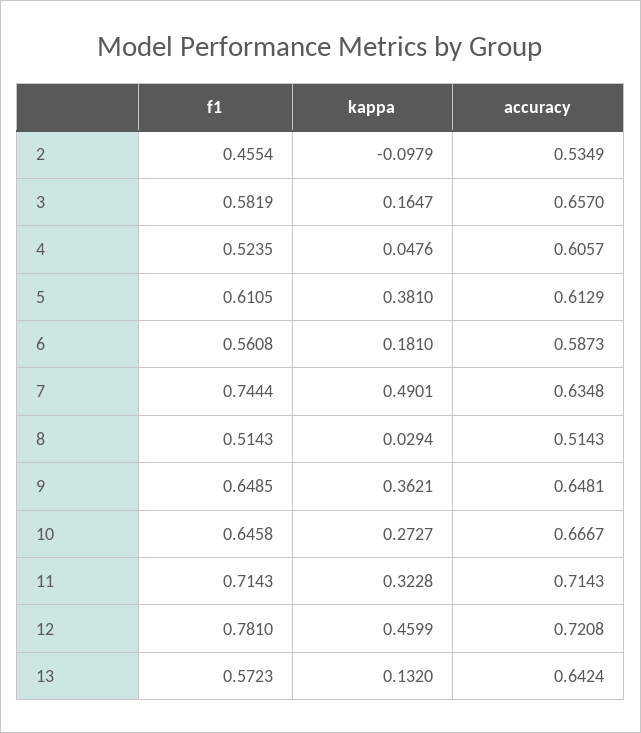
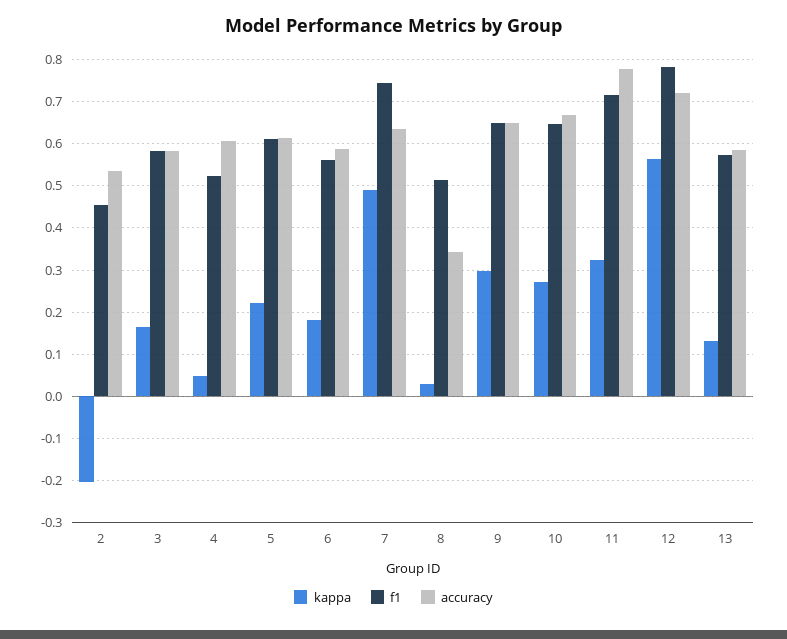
  {
    "f1": {
      "2": 0.4554,
      "3": 0.5819,
      "4": 0.5235,
      "5": 0.6105,
      "6": 0.5608,
      "7": 0.7444,
      "8": 0.5143,
      "9": 0.6485,
      "10": 0.6458,
      "11": 0.7143,
      "12": 0.781,
      "13": 0.5723
    },
    "kappa": {
-     "2": -0.0979,
+     "2": -0.2,
      "3": 0.1647,
      "4": 0.0476,
-     "5": 0.381,
+     "5": 0.22,
      "6": 0.181,
      "7": 0.4901,
      "8": 0.0294,
-     "9": 0.3621,
+     "9": 0.3,
      "10": 0.2727,
      "11": 0.3228,
-     "12": 0.4599,
+     "12": 0.56,
      "13": 0.132
    },
    "accuracy": {
      "2": 0.5349,
-     "3": 0.657,
+     "3": 0.58,
      "4": 0.6057,
      "5": 0.6129,
      "6": 0.5873,
      "7": 0.6348,
-     "8": 0.5143,
+     "8": 0.34,
      "9": 0.6481,
      "10": 0.6667,
-     "11": 0.7143,
+     "11": 0.78,
      "12": 0.7208,
-     "13": 0.6424
+     "13": 0.58
    }
  }

